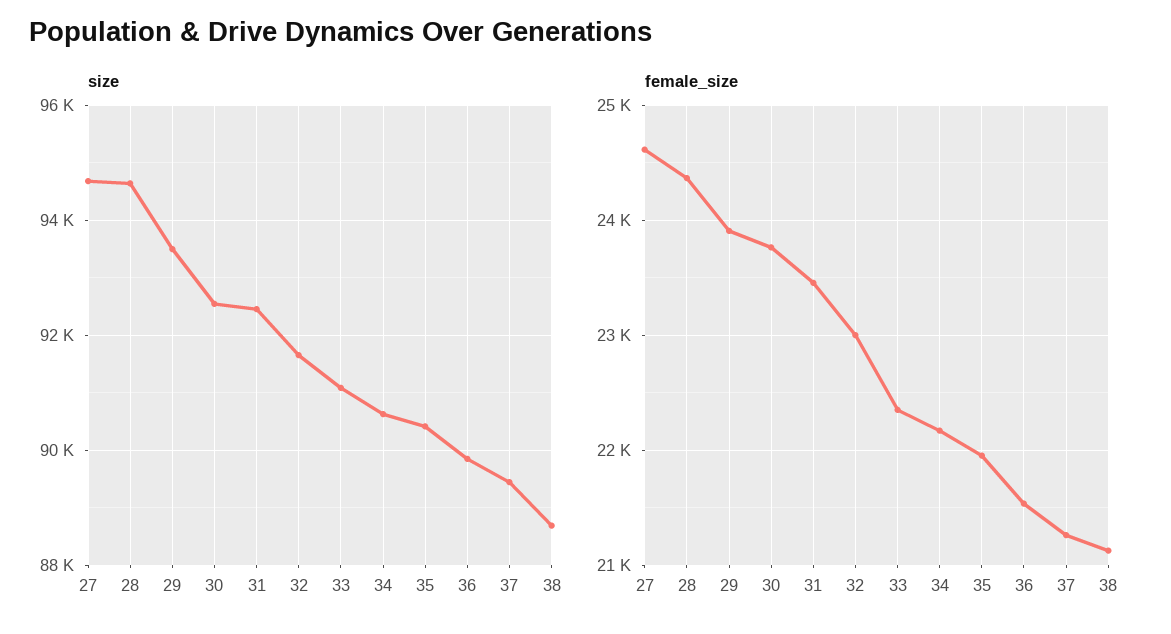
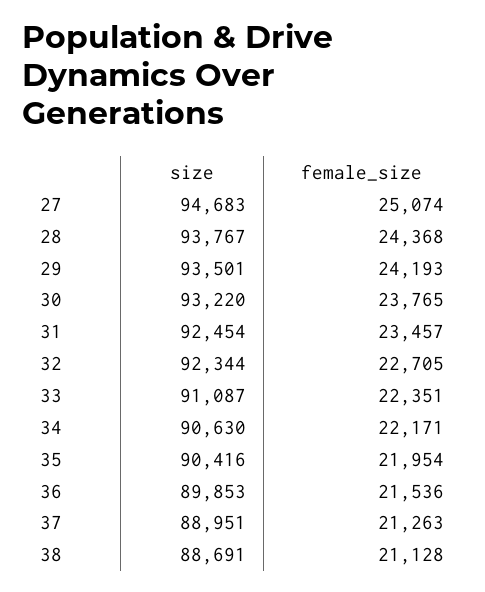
  {
    "size": {
      "27": 94683,
-     "28": 94600,
+     "28": 93767,
      "29": 93501,
-     "30": 92600,
+     "30": 93220,
      "31": 92454,
-     "32": 91600,
+     "32": 92344,
      "33": 91087,
      "34": 90630,
      "35": 90416,
      "36": 89853,
-     "37": 89400,
+     "37": 88951,
      "38": 88691
    },
    "female_size": {
-     "27": 24600,
+     "27": 25074,
      "28": 24368,
-     "29": 23900,
+     "29": 24193,
      "30": 23765,
      "31": 23457,
-     "32": 23000,
+     "32": 22705,
      "33": 22351,
      "34": 22171,
      "35": 21954,
      "36": 21536,
      "37": 21263,
      "38": 21128
    }
  }

